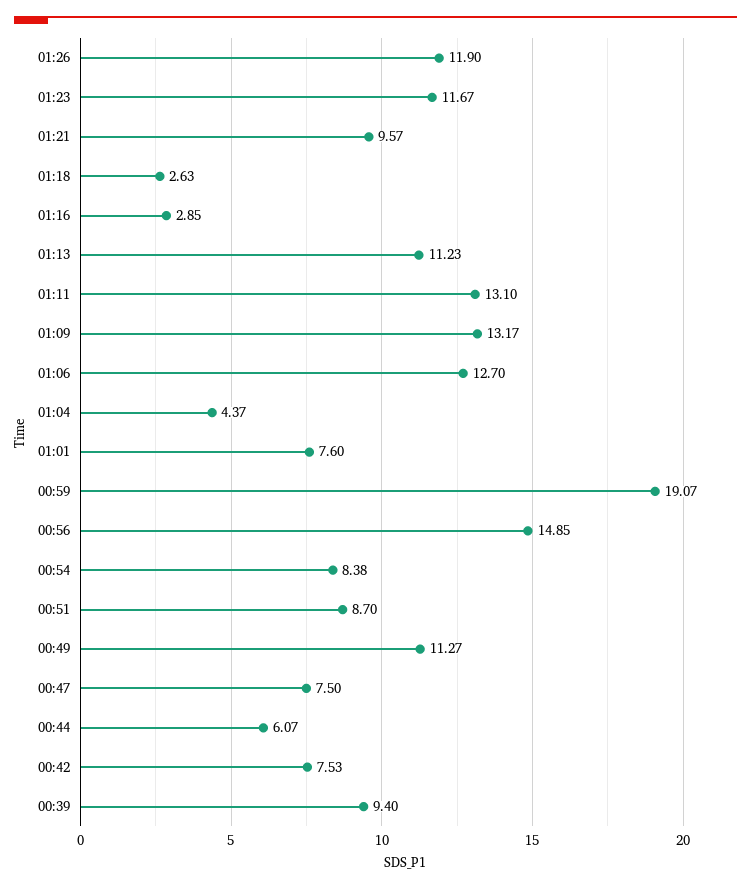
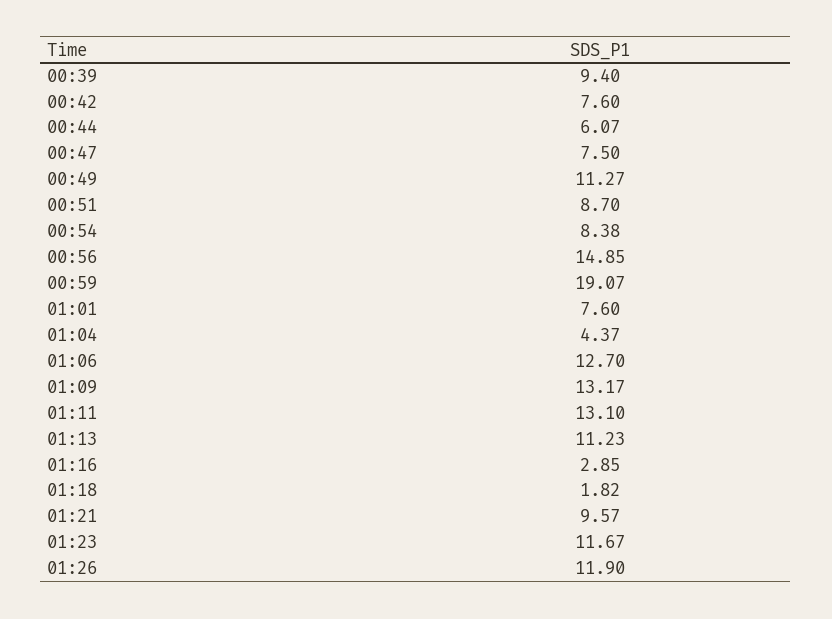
  {
    "01:26": 11.9,
    "01:23": 11.67,
    "01:21": 9.57,
-   "01:18": 2.63,
+   "01:18": 1.82,
    "01:16": 2.85,
    "01:13": 11.23,
    "01:11": 13.1,
    "01:09": 13.17,
    "01:06": 12.7,
    "01:04": 4.37,
    "01:01": 7.6,
    "00:59": 19.07,
    "00:56": 14.85,
    "00:54": 8.38,
    "00:51": 8.7,
    "00:49": 11.27,
    "00:47": 7.5,
    "00:44": 6.07,
-   "00:42": 7.53,
+   "00:42": 7.6,
    "00:39": 9.4
  }

